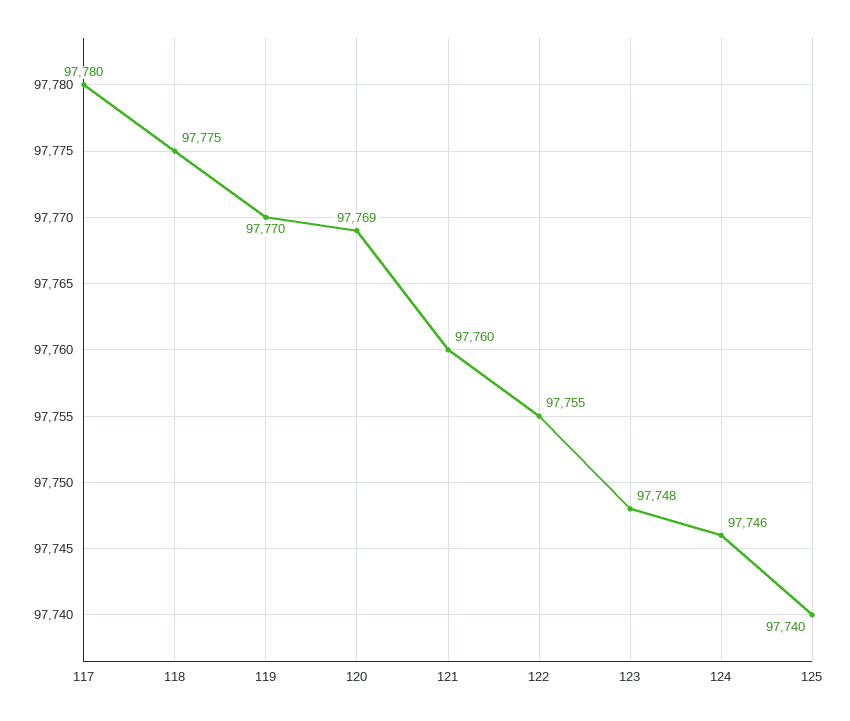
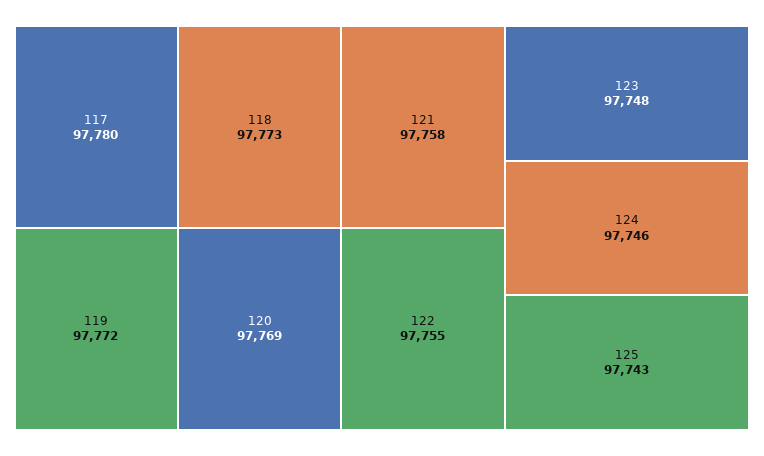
  {
    "117": 97780,
-   "118": 97775,
+   "118": 97773,
-   "119": 97770,
+   "119": 97772,
    "120": 97769,
-   "121": 97760,
+   "121": 97758,
    "122": 97755,
    "123": 97748,
    "124": 97746,
-   "125": 97740
+   "125": 97743
  }

